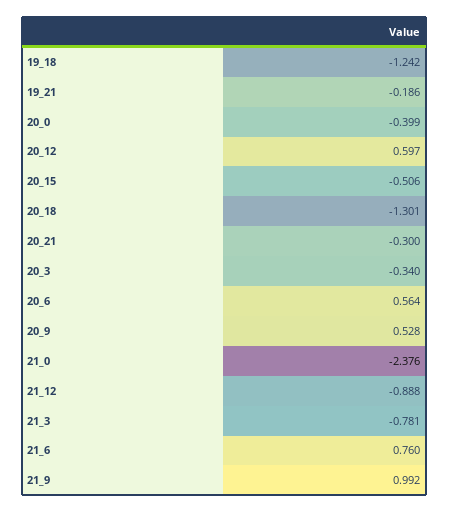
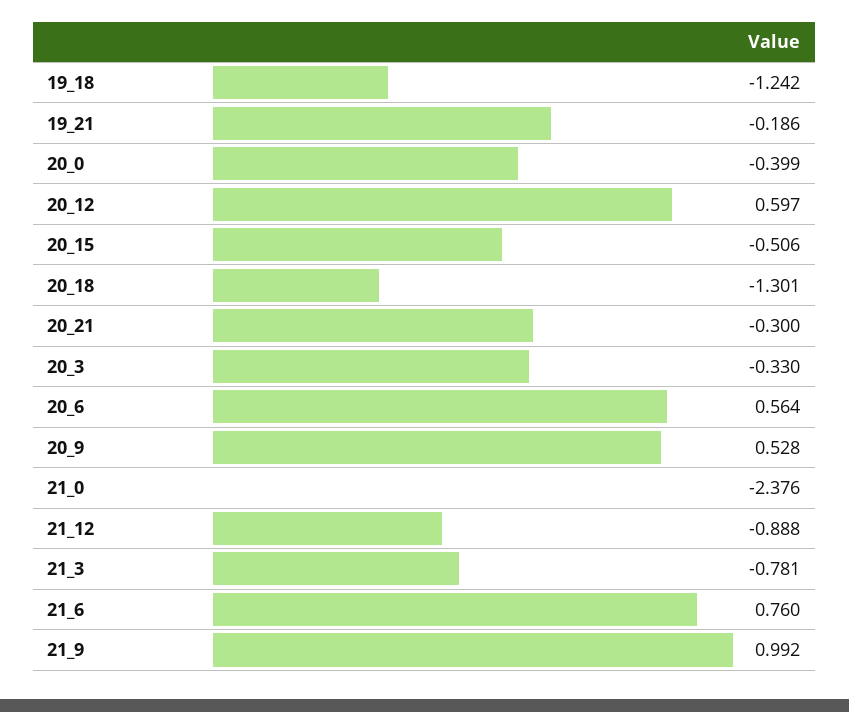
  {
    "19_18": -1.242,
    "19_21": -0.186,
    "20_0": -0.399,
    "20_12": 0.597,
    "20_15": -0.506,
    "20_18": -1.301,
    "20_21": -0.3,
-   "20_3": -0.34,
+   "20_3": -0.33,
    "20_6": 0.564,
    "20_9": 0.528,
    "21_0": -2.376,
    "21_12": -0.888,
    "21_3": -0.781,
    "21_6": 0.76,
    "21_9": 0.992
  }

